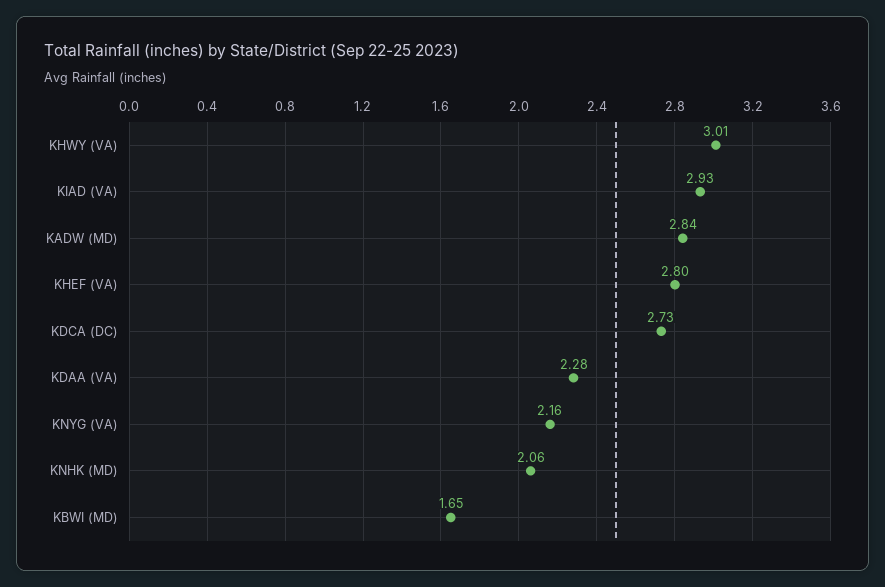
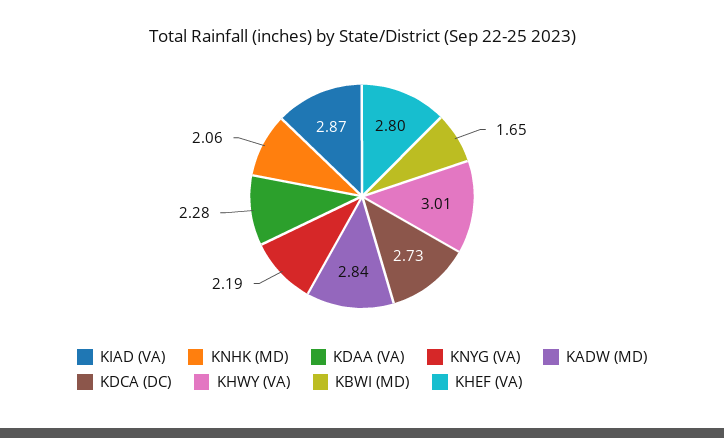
  {
    "KHWY (VA)": 3.01,
-   "KIAD (VA)": 2.93,
+   "KIAD (VA)": 2.87,
    "KADW (MD)": 2.84,
    "KHEF (VA)": 2.8,
    "KDCA (DC)": 2.73,
    "KDAA (VA)": 2.28,
-   "KNYG (VA)": 2.16,
+   "KNYG (VA)": 2.19,
    "KNHK (MD)": 2.06,
    "KBWI (MD)": 1.65
  }

